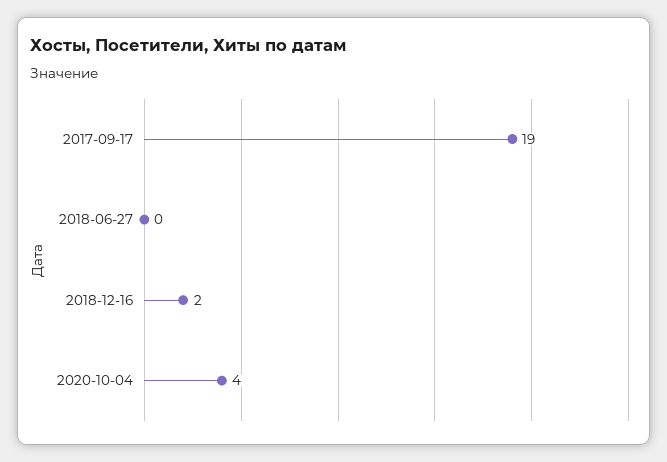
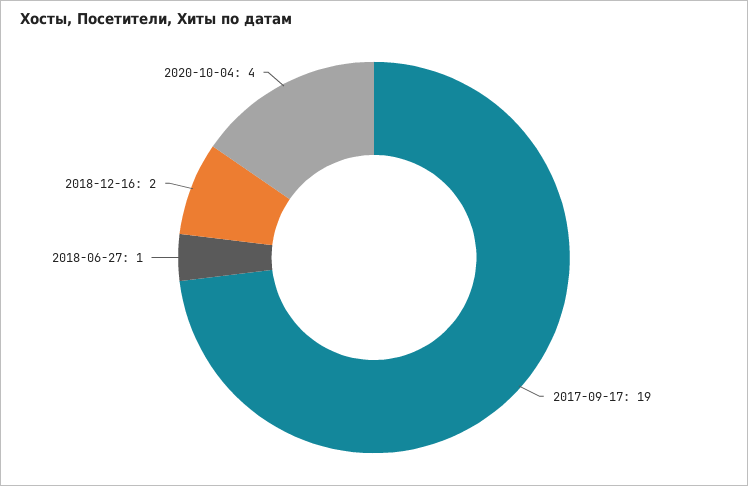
  {
    "2017-09-17": 19,
-   "2018-06-27": 0,
+   "2018-06-27": 1,
    "2018-12-16": 2,
    "2020-10-04": 4
  }

